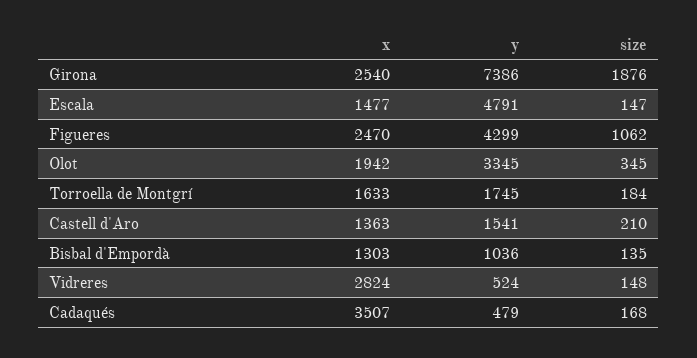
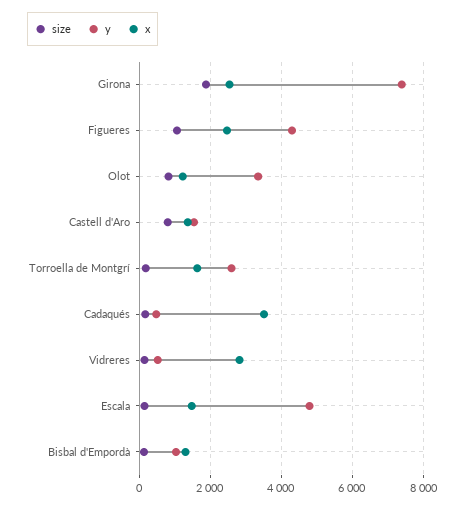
  {
    "x": {
      "Girona": 2540,
      "Escala": 1477,
      "Figueres": 2470,
-     "Olot": 1942,
+     "Olot": 1200,
      "Torroella de Montgrí": 1633,
      "Castell d'Aro": 1363,
      "Bisbal d'Empordà": 1303,
      "Vidreres": 2824,
      "Cadaqués": 3507
    },
    "y": {
      "Girona": 7386,
      "Escala": 4791,
      "Figueres": 4299,
      "Olot": 3345,
-     "Torroella de Montgrí": 1745,
+     "Torroella de Montgrí": 2600,
      "Castell d'Aro": 1541,
      "Bisbal d'Empordà": 1036,
      "Vidreres": 524,
      "Cadaqués": 479
    },
    "size": {
      "Girona": 1876,
      "Escala": 147,
      "Figueres": 1062,
-     "Olot": 345,
+     "Olot": 800,
      "Torroella de Montgrí": 184,
-     "Castell d'Aro": 210,
+     "Castell d'Aro": 800,
      "Bisbal d'Empordà": 135,
      "Vidreres": 148,
      "Cadaqués": 168
    }
  }

